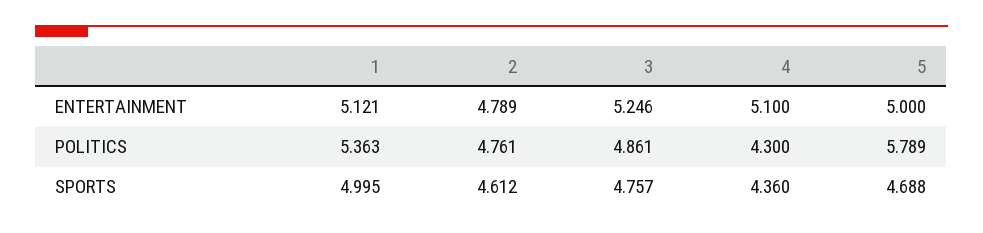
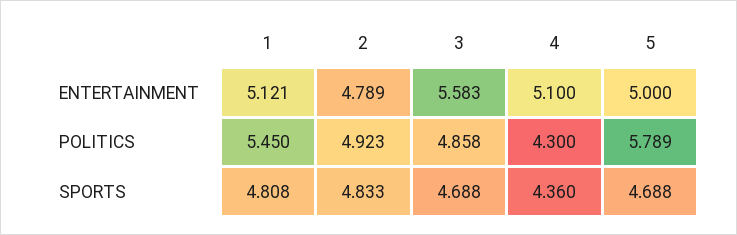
  {
    "1": {
      "ENTERTAINMENT": 5.121,
-     "POLITICS": 5.363,
+     "POLITICS": 5.45,
-     "SPORTS": 4.995
+     "SPORTS": 4.808
    },
    "2": {
      "ENTERTAINMENT": 4.789,
-     "POLITICS": 4.761,
+     "POLITICS": 4.923,
-     "SPORTS": 4.612
+     "SPORTS": 4.833
    },
    "3": {
-     "ENTERTAINMENT": 5.246,
+     "ENTERTAINMENT": 5.583,
-     "POLITICS": 4.861,
+     "POLITICS": 4.858,
-     "SPORTS": 4.757
+     "SPORTS": 4.688
    },
    "4": {
      "ENTERTAINMENT": 5.1,
      "POLITICS": 4.3,
      "SPORTS": 4.36
    },
    "5": {
      "ENTERTAINMENT": 5,
      "POLITICS": 5.789,
      "SPORTS": 4.688
    }
  }

